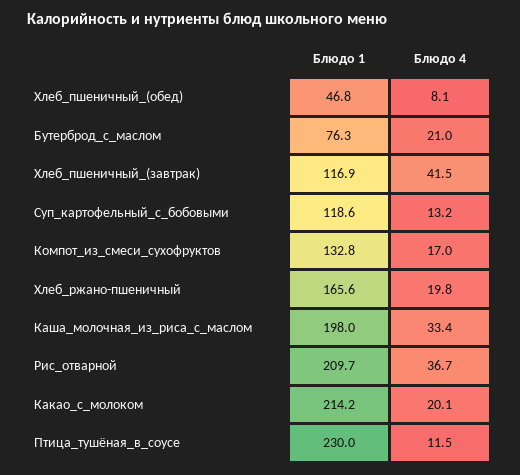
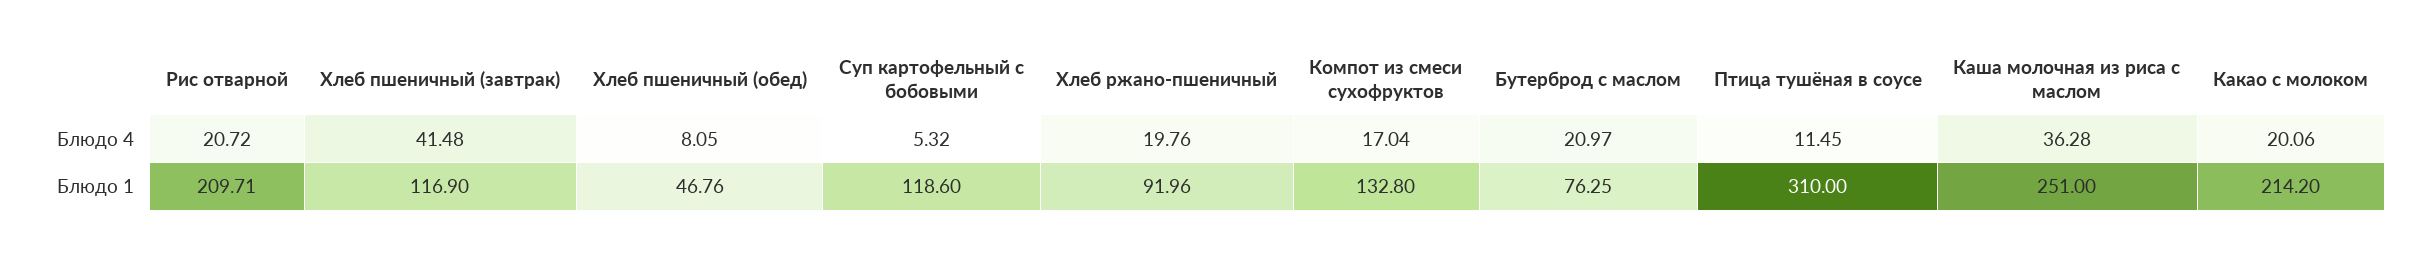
  {
    "Блюдо 1": {
      "Хлеб_пшеничный_(обед)": 46.76,
      "Бутерброд_с_маслом": 76.25,
      "Хлеб_пшеничный_(завтрак)": 116.9,
      "Суп_картофельный_с_бобовыми": 118.6,
      "Компот_из_смеси_сухофруктов": 132.8,
-     "Хлеб_ржано-пшеничный": 165.6,
+     "Хлеб_ржано-пшеничный": 91.96,
-     "Каша_молочная_из_риса_с_маслом": 198,
+     "Каша_молочная_из_риса_с_маслом": 251,
      "Рис_отварной": 209.71,
      "Какао_с_молоком": 214.2,
-     "Птица_тушёная_в_соусе": 230
+     "Птица_тушёная_в_соусе": 310
    },
    "Блюдо 4": {
      "Хлеб_пшеничный_(обед)": 8.05,
      "Бутерброд_с_маслом": 20.97,
      "Хлеб_пшеничный_(завтрак)": 41.48,
-     "Суп_картофельный_с_бобовыми": 13.2,
+     "Суп_картофельный_с_бобовыми": 5.32,
      "Компот_из_смеси_сухофруктов": 17.04,
      "Хлеб_ржано-пшеничный": 19.76,
-     "Каша_молочная_из_риса_с_маслом": 33.4,
+     "Каша_молочная_из_риса_с_маслом": 36.28,
-     "Рис_отварной": 36.7,
+     "Рис_отварной": 20.72,
      "Какао_с_молоком": 20.06,
      "Птица_тушёная_в_соусе": 11.45
    }
  }

